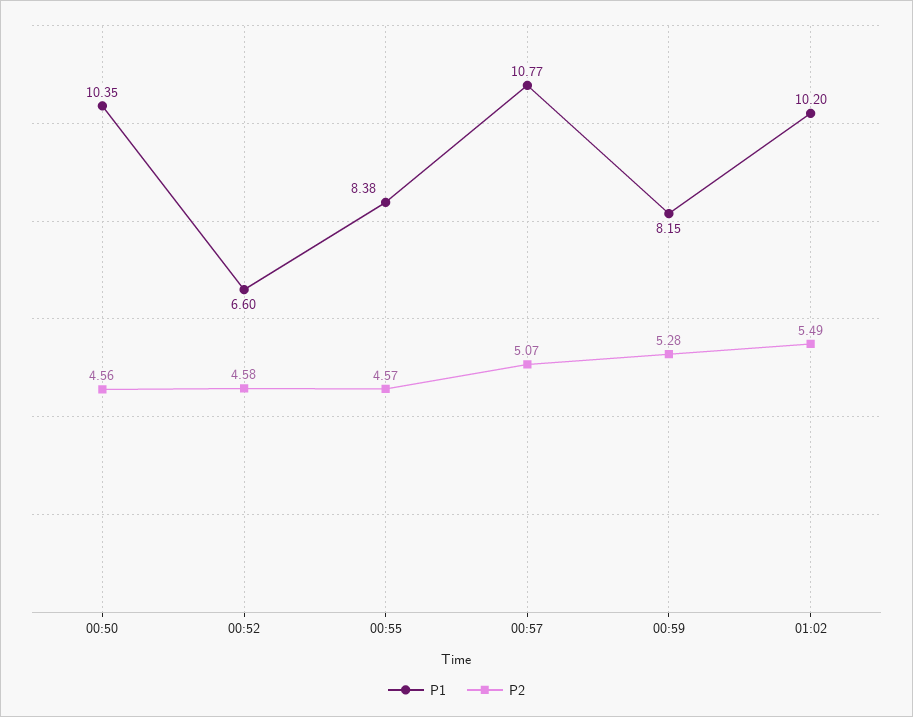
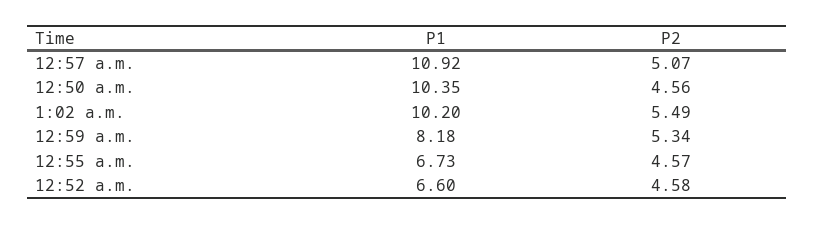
  {
    "P1": {
      "00:50": 10.35,
      "00:52": 6.6,
-     "00:55": 8.38,
+     "00:55": 6.73,
-     "00:57": 10.77,
+     "00:57": 10.92,
-     "00:59": 8.15,
+     "00:59": 8.18,
      "01:02": 10.2
    },
    "P2": {
      "00:50": 4.56,
      "00:52": 4.58,
      "00:55": 4.57,
      "00:57": 5.07,
-     "00:59": 5.28,
+     "00:59": 5.34,
      "01:02": 5.49
    }
  }

